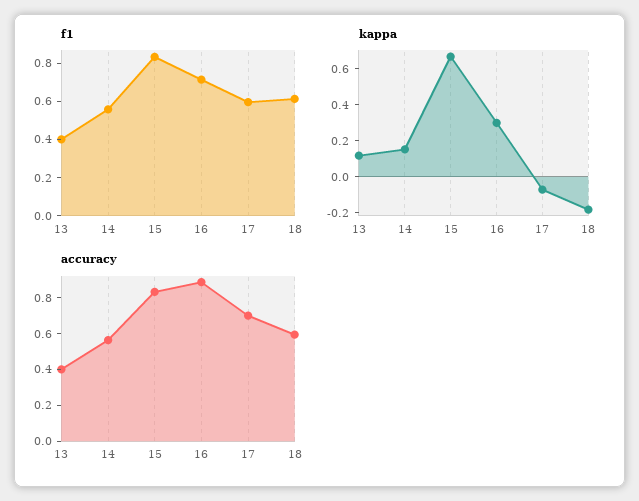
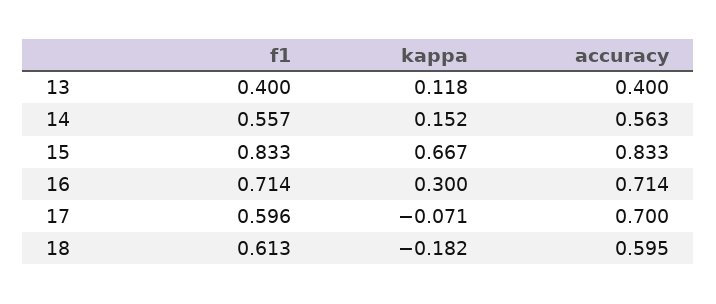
  {
    "f1": {
      "13": 0.4,
      "14": 0.557,
      "15": 0.833,
      "16": 0.714,
      "17": 0.596,
      "18": 0.613
    },
    "kappa": {
      "13": 0.118,
      "14": 0.152,
      "15": 0.667,
      "16": 0.3,
      "17": -0.071,
      "18": -0.182
    },
    "accuracy": {
      "13": 0.4,
      "14": 0.563,
      "15": 0.833,
-     "16": 0.9,
+     "16": 0.714,
      "17": 0.7,
      "18": 0.595
    }
  }

